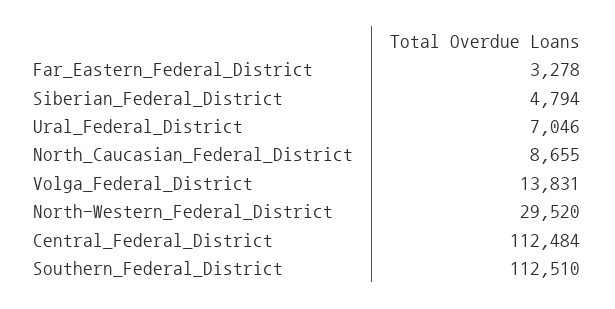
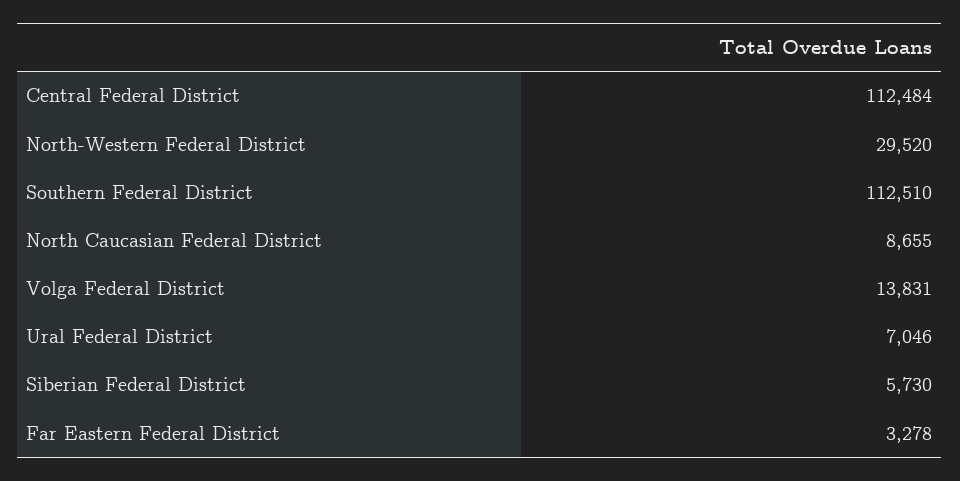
  {
    "Far_Eastern_Federal_District": 3278,
-   "Siberian_Federal_District": 4794,
+   "Siberian_Federal_District": 5730,
    "Ural_Federal_District": 7046,
    "North_Caucasian_Federal_District": 8655,
    "Volga_Federal_District": 13831,
    "North-Western_Federal_District": 29520,
    "Central_Federal_District": 112484,
    "Southern_Federal_District": 112510
  }

